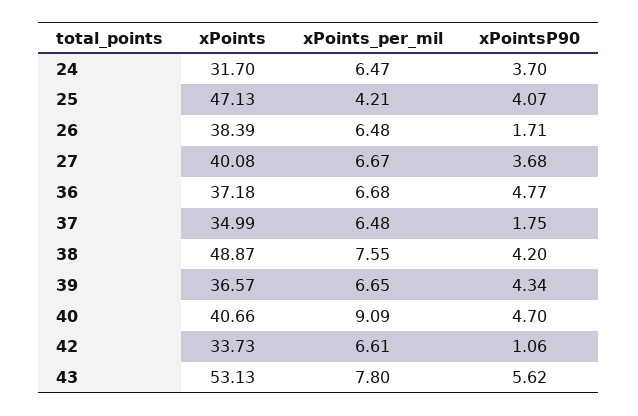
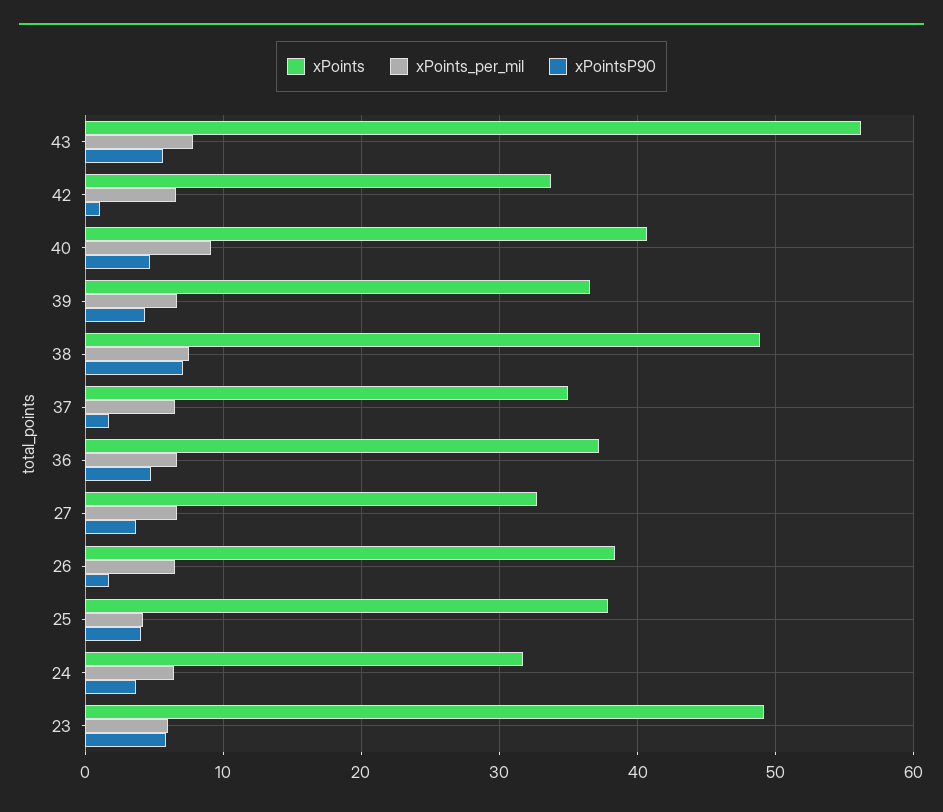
  {
    "xPoints": {
      "24": 31.7,
-     "25": 47.13,
+     "25": 38,
      "26": 38.39,
-     "27": 40.08,
+     "27": 33,
      "36": 37.18,
      "37": 34.99,
      "38": 48.87,
      "39": 36.57,
      "40": 40.66,
      "42": 33.73,
-     "43": 53.13
+     "43": 56,
+     "23": 49
    },
    "xPoints_per_mil": {
      "24": 6.47,
      "25": 4.21,
      "26": 6.48,
      "27": 6.67,
      "36": 6.68,
      "37": 6.48,
      "38": 7.55,
      "39": 6.65,
      "40": 9.09,
      "42": 6.61,
-     "43": 7.8
+     "43": 7.8,
+     "23": 6
    },
    "xPointsP90": {
      "24": 3.7,
      "25": 4.07,
      "26": 1.71,
      "27": 3.68,
      "36": 4.77,
      "37": 1.75,
-     "38": 4.2,
+     "38": 7,
      "39": 4.34,
      "40": 4.7,
      "42": 1.06,
-     "43": 5.62
+     "43": 5.62,
+     "23": 6
    }
  }

